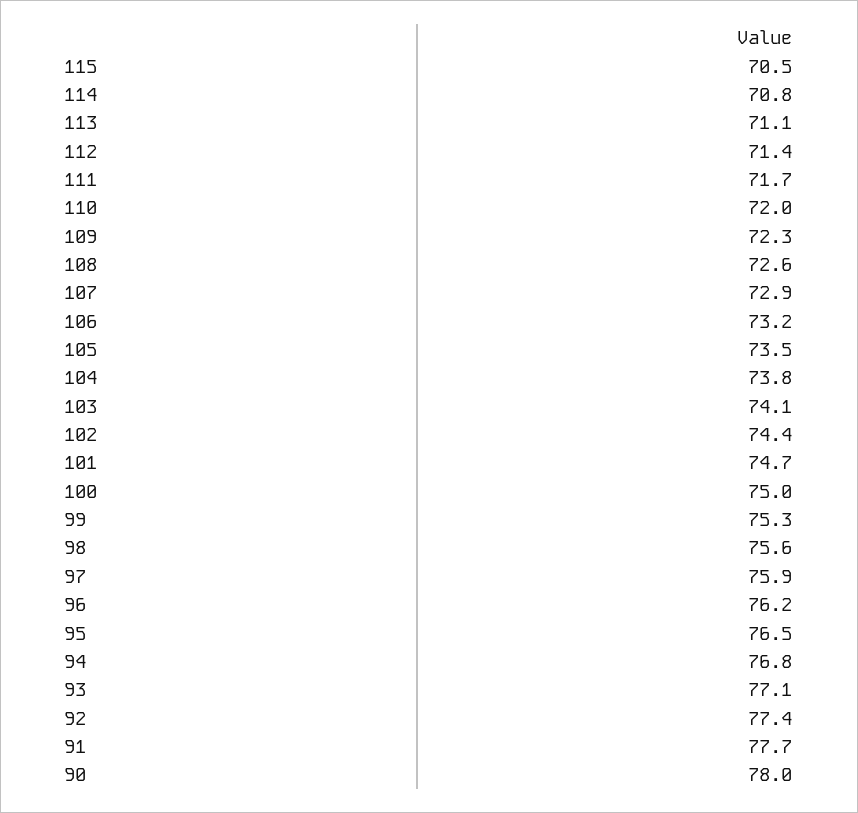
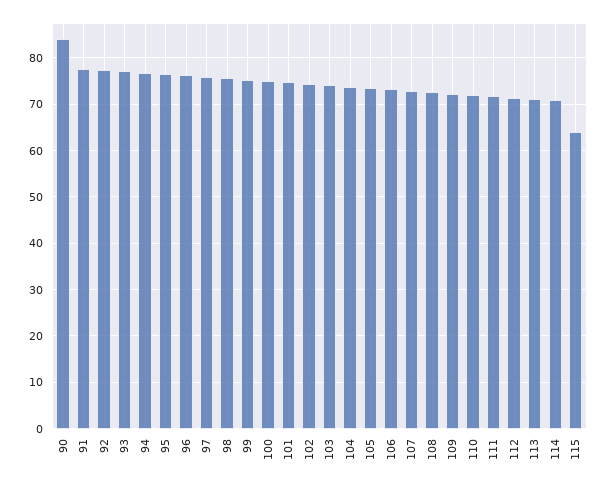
  {
-   "115": 70.5,
+   "115": 64,
    "114": 70.8,
    "113": 71.1,
    "112": 71.4,
    "111": 71.7,
    "110": 72,
    "109": 72.3,
    "108": 72.6,
    "107": 72.9,
    "106": 73.2,
    "105": 73.5,
    "104": 73.8,
    "103": 74.1,
    "102": 74.4,
    "101": 74.7,
    "100": 75,
    "99": 75.3,
    "98": 75.6,
    "97": 75.9,
    "96": 76.2,
    "95": 76.5,
    "94": 76.8,
    "93": 77.1,
    "92": 77.4,
    "91": 77.7,
-   "90": 78
+   "90": 84
  }

